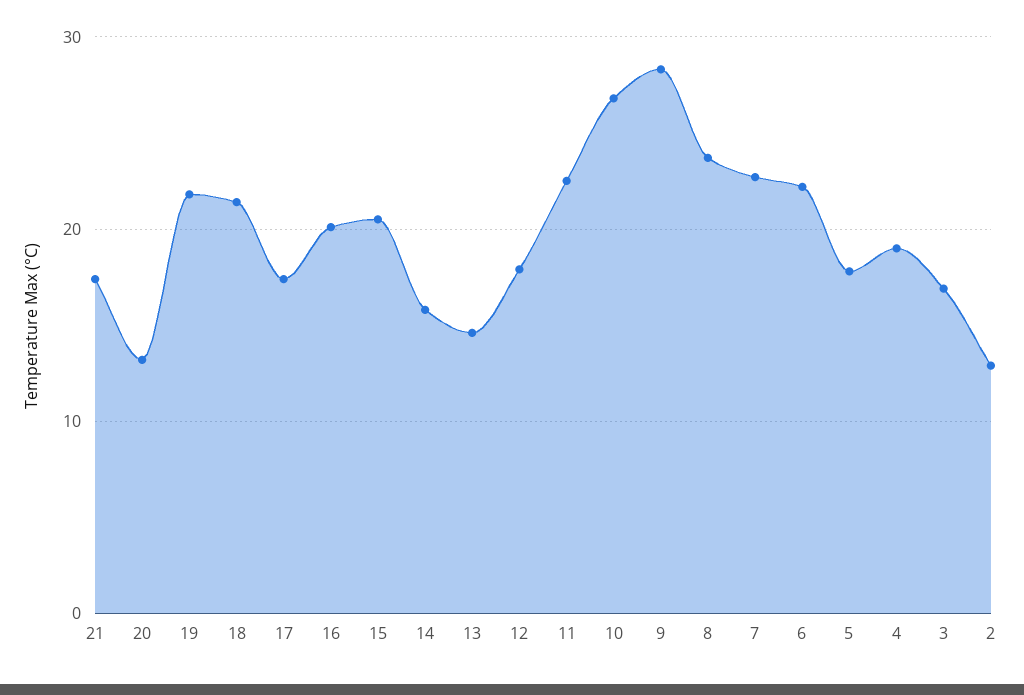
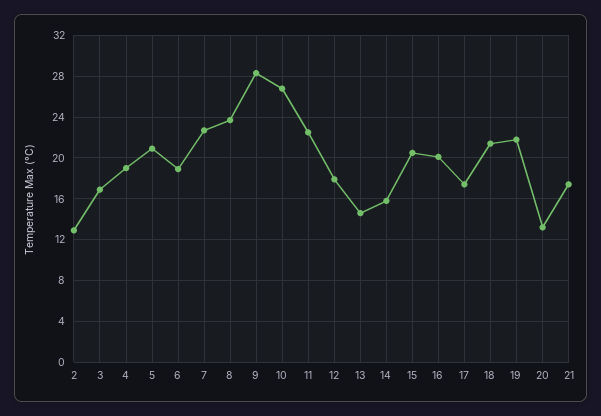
  {
    "21": 17,
    "20": 13,
    "19": 22,
    "18": 21,
    "17": 17,
    "16": 20,
    "15": 21,
    "14": 16,
    "13": 15,
    "12": 18,
    "11": 23,
    "10": 27,
    "9": 28,
    "8": 24,
    "7": 23,
-   "6": 22,
+   "6": 19,
-   "5": 18,
+   "5": 21,
    "4": 19,
    "3": 17,
    "2": 13
  }

